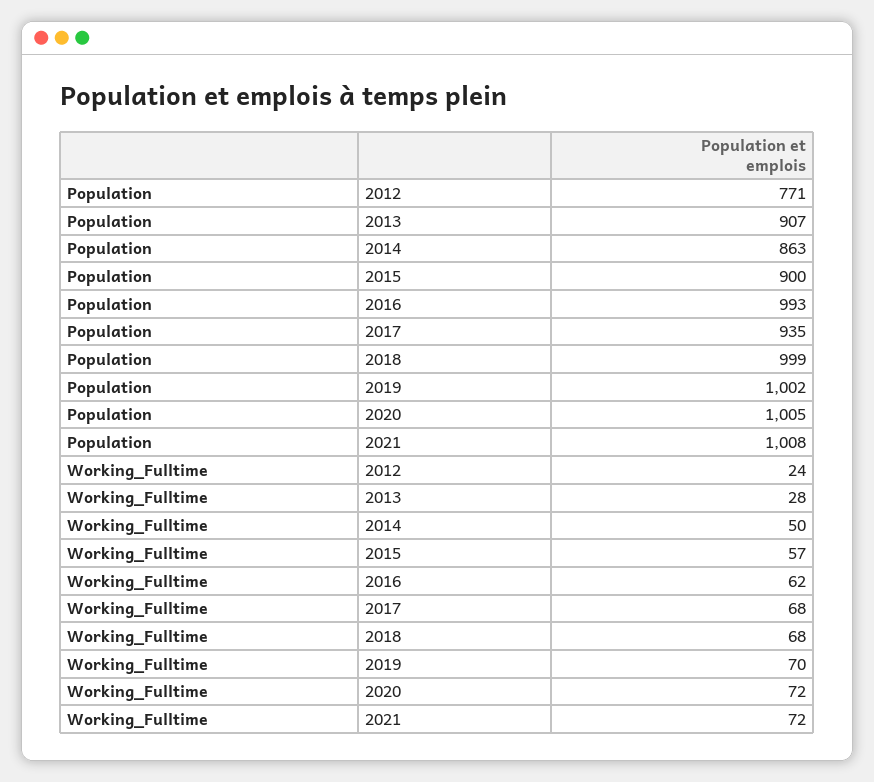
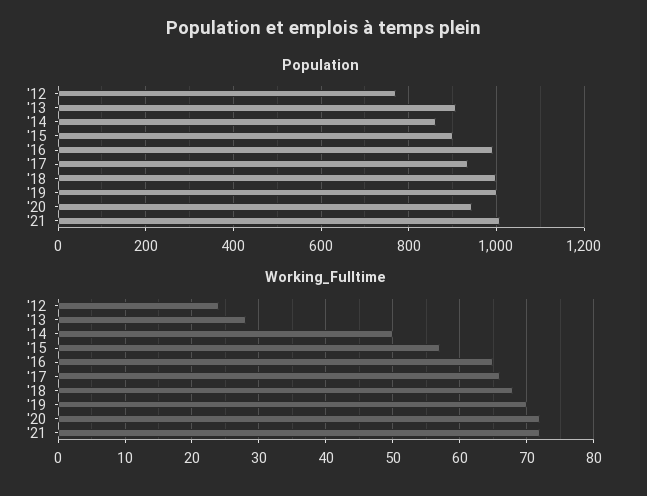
  {
    "Population": {
      "2012": 771,
      "2013": 907,
      "2014": 863,
      "2015": 900,
      "2016": 993,
      "2017": 935,
      "2018": 999,
      "2019": 1002,
-     "2020": 1005,
+     "2020": 940,
      "2021": 1008
    },
    "Working_Fulltime": {
      "2012": 24,
      "2013": 28,
      "2014": 50,
      "2015": 57,
-     "2016": 62,
+     "2016": 65,
-     "2017": 68,
+     "2017": 66,
      "2018": 68,
      "2019": 70,
      "2020": 72,
      "2021": 72
    }
  }

